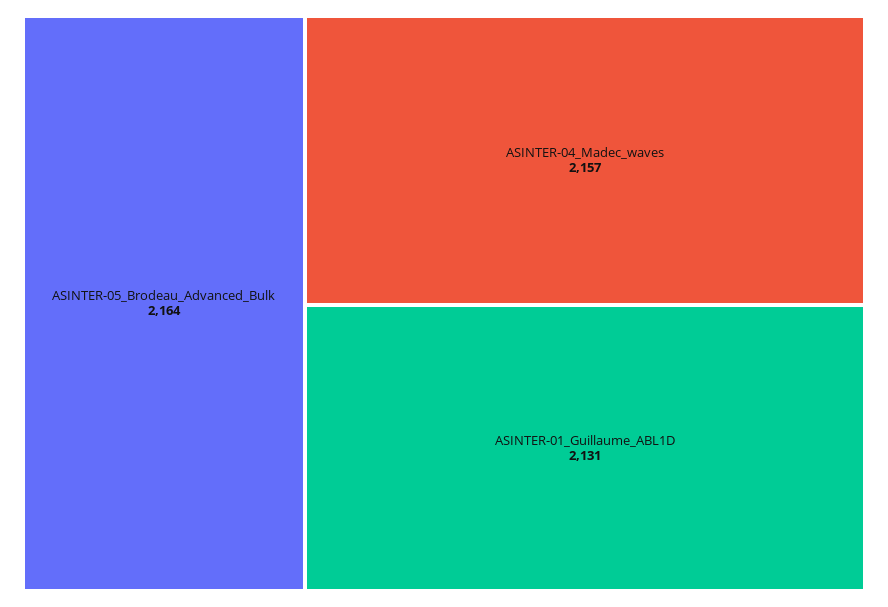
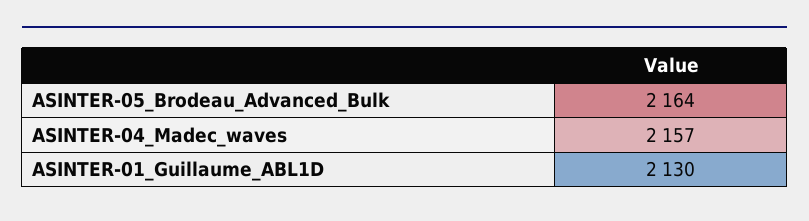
  {
    "ASINTER-05_Brodeau_Advanced_Bulk": 2164,
    "ASINTER-04_Madec_waves": 2157,
-   "ASINTER-01_Guillaume_ABL1D": 2131
+   "ASINTER-01_Guillaume_ABL1D": 2130
  }

